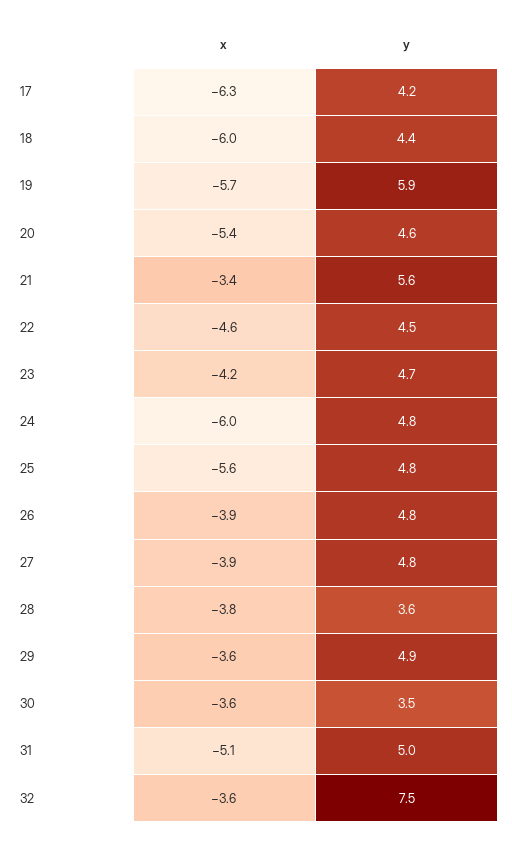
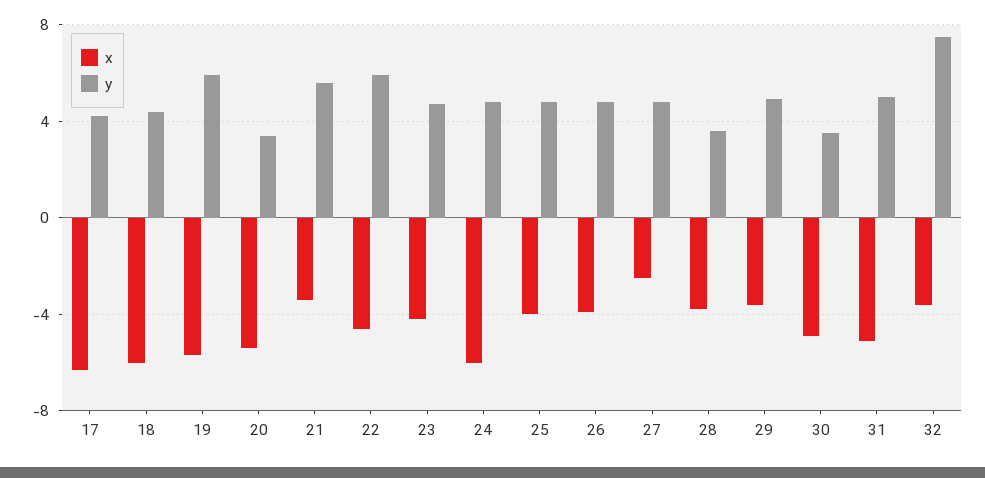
  {
    "x": {
      "17": -6.3,
      "18": -6,
      "19": -5.7,
      "20": -5.4,
      "21": -3.4,
      "22": -4.6,
      "23": -4.2,
      "24": -6,
-     "25": -5.6,
+     "25": -4,
      "26": -3.9,
-     "27": -3.9,
+     "27": -2.5,
      "28": -3.8,
      "29": -3.6,
-     "30": -3.6,
+     "30": -5,
      "31": -5.1,
      "32": -3.6
    },
    "y": {
      "17": 4.2,
      "18": 4.4,
      "19": 5.9,
-     "20": 4.6,
+     "20": 3.5,
      "21": 5.6,
-     "22": 4.5,
+     "22": 6,
      "23": 4.7,
      "24": 4.8,
      "25": 4.8,
      "26": 4.8,
      "27": 4.8,
      "28": 3.6,
      "29": 4.9,
      "30": 3.5,
      "31": 5,
      "32": 7.5
    }
  }

